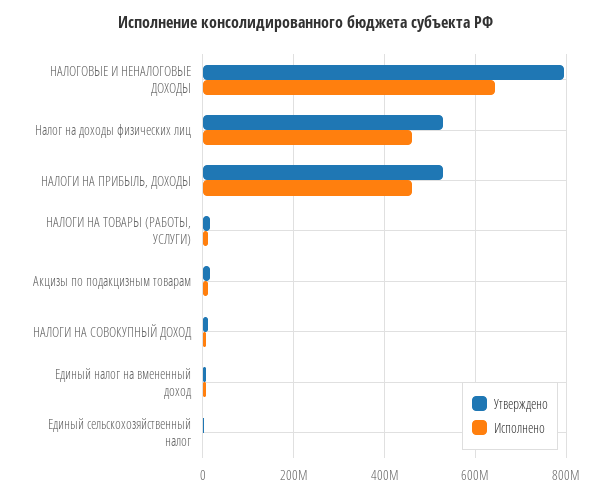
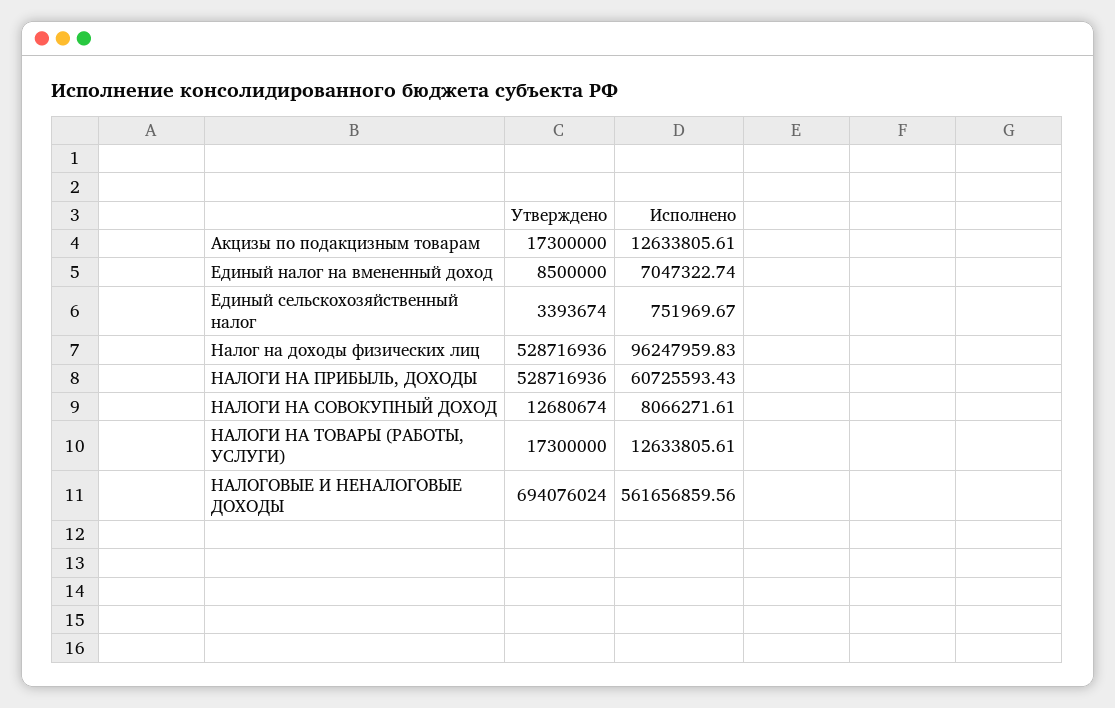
  {
    "Утверждено": {
-     "НАЛОГОВЫЕ И НЕНАЛОГОВЫЕ ДОХОДЫ": 800000000,
+     "НАЛОГОВЫЕ И НЕНАЛОГОВЫЕ ДОХОДЫ": 694076024,
      "Налог на доходы физических лиц": 528716936,
      "НАЛОГИ НА ПРИБЫЛЬ, ДОХОДЫ": 528716936,
      "НАЛОГИ НА ТОВАРЫ (РАБОТЫ, УСЛУГИ)": 17300000,
      "Акцизы по подакцизным товарам": 17300000,
      "НАЛОГИ НА СОВОКУПНЫЙ ДОХОД": 12680674,
      "Единый налог на вмененный доход": 8500000,
      "Единый сельскохозяйственный налог": 3393674
    },
    "Исполнено": {
-     "НАЛОГОВЫЕ И НЕНАЛОГОВЫЕ ДОХОДЫ": 640000000,
+     "НАЛОГОВЫЕ И НЕНАЛОГОВЫЕ ДОХОДЫ": 561656859.56,
-     "Налог на доходы физических лиц": 460000000,
+     "Налог на доходы физических лиц": 96247959.83,
-     "НАЛОГИ НА ПРИБЫЛЬ, ДОХОДЫ": 460000000,
+     "НАЛОГИ НА ПРИБЫЛЬ, ДОХОДЫ": 60725593.43,
      "НАЛОГИ НА ТОВАРЫ (РАБОТЫ, УСЛУГИ)": 12633805.61,
      "Акцизы по подакцизным товарам": 12633805.61,
      "НАЛОГИ НА СОВОКУПНЫЙ ДОХОД": 8066271.61,
      "Единый налог на вмененный доход": 7047322.74,
      "Единый сельскохозяйственный налог": 751969.67
    }
  }

